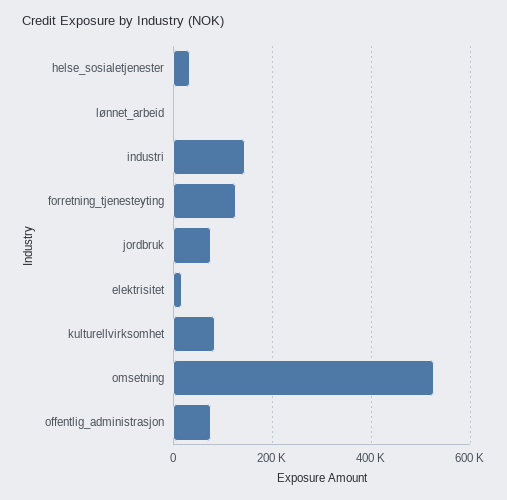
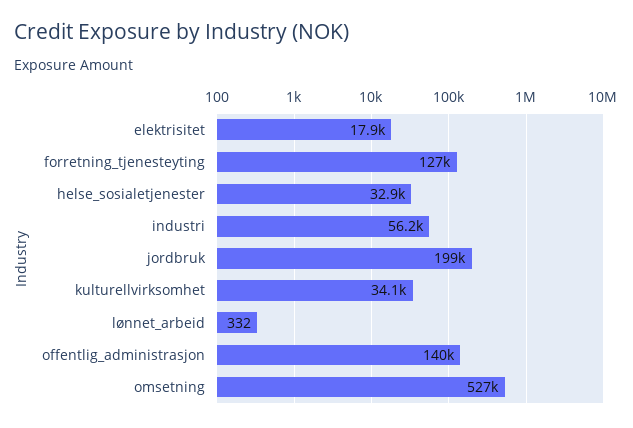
  {
    "helse_sosialetjenester": 32900,
    "lønnet_arbeid": 332,
-   "industri": 140000,
+   "industri": 56200,
    "forretning_tjenesteyting": 127000,
-   "jordbruk": 80000,
+   "jordbruk": 199000,
    "elektrisitet": 17900,
-   "kulturellvirksomhet": 80000,
+   "kulturellvirksomhet": 34100,
    "omsetning": 527000,
-   "offentlig_administrasjon": 80000
+   "offentlig_administrasjon": 140000
  }

